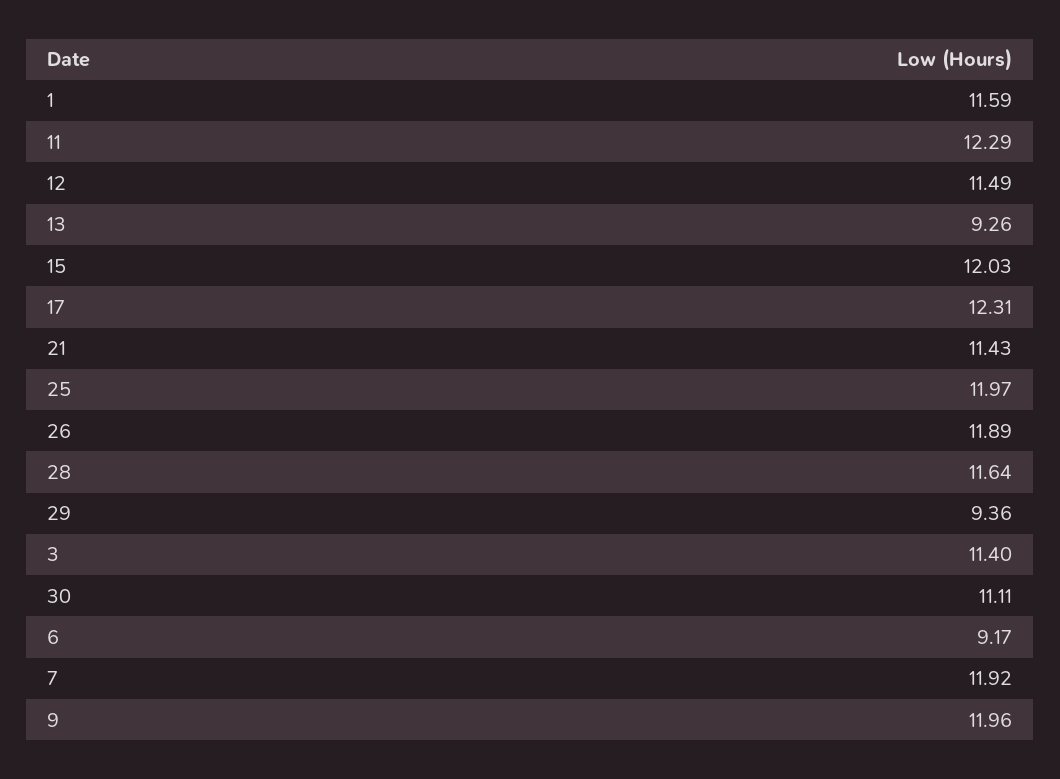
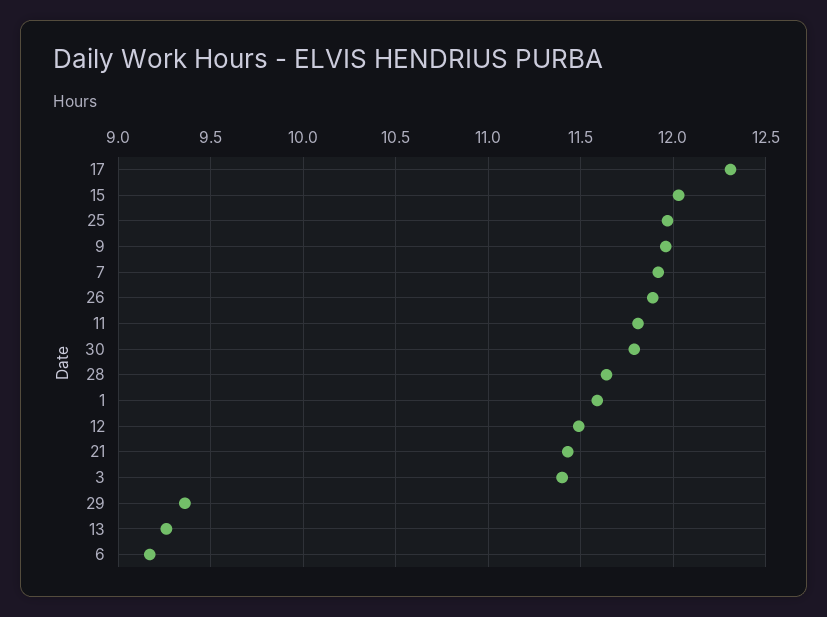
  {
    "1": 11.59,
-   "11": 12.29,
+   "11": 11.8,
    "12": 11.49,
    "13": 9.26,
    "15": 12.03,
    "17": 12.31,
    "21": 11.43,
    "25": 11.97,
    "26": 11.89,
    "28": 11.64,
    "29": 9.36,
    "3": 11.4,
-   "30": 11.11,
+   "30": 11.8,
    "6": 9.17,
    "7": 11.92,
    "9": 11.96
  }

